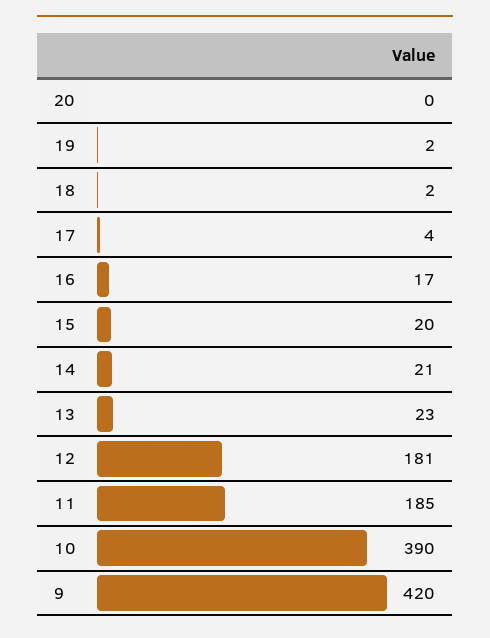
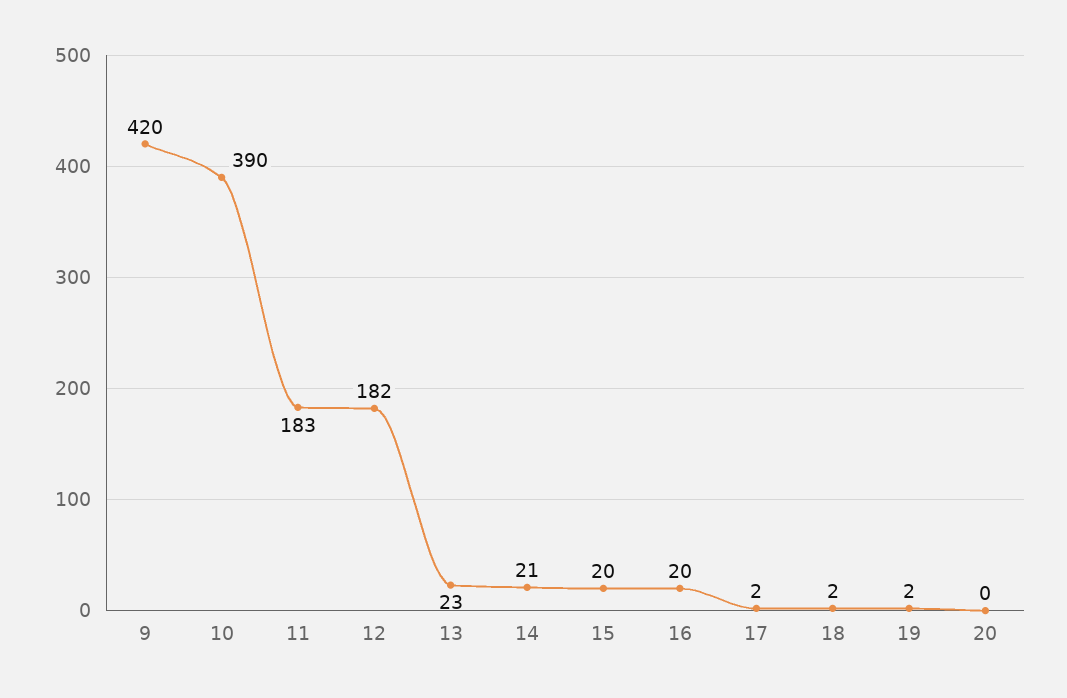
  {
    "20": 0,
    "19": 2,
    "18": 2,
-   "17": 4,
+   "17": 2,
-   "16": 17,
+   "16": 20,
    "15": 20,
    "14": 21,
    "13": 23,
-   "12": 181,
+   "12": 182,
-   "11": 185,
+   "11": 183,
    "10": 390,
    "9": 420
  }

